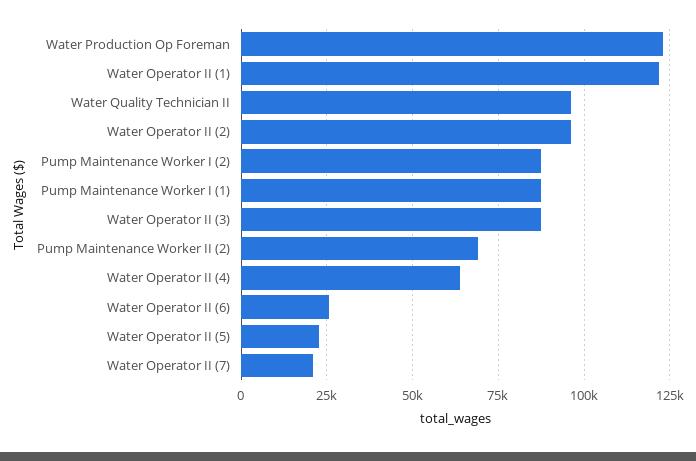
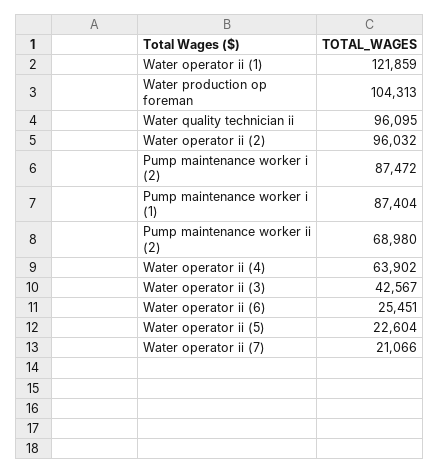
  {
-   "Water Production Op Foreman": 122500,
+   "Water Production Op Foreman": 104313,
    "Water Operator II (1)": 121859,
    "Water Quality Technician II": 96095,
    "Water Operator II (2)": 96032,
    "Pump Maintenance Worker I (2)": 87472,
    "Pump Maintenance Worker I (1)": 87404,
-   "Water Operator II (3)": 87500,
+   "Water Operator II (3)": 42567,
    "Pump Maintenance Worker II (2)": 68980,
    "Water Operator II (4)": 63902,
    "Water Operator II (6)": 25451,
    "Water Operator II (5)": 22604,
    "Water Operator II (7)": 21066
  }

